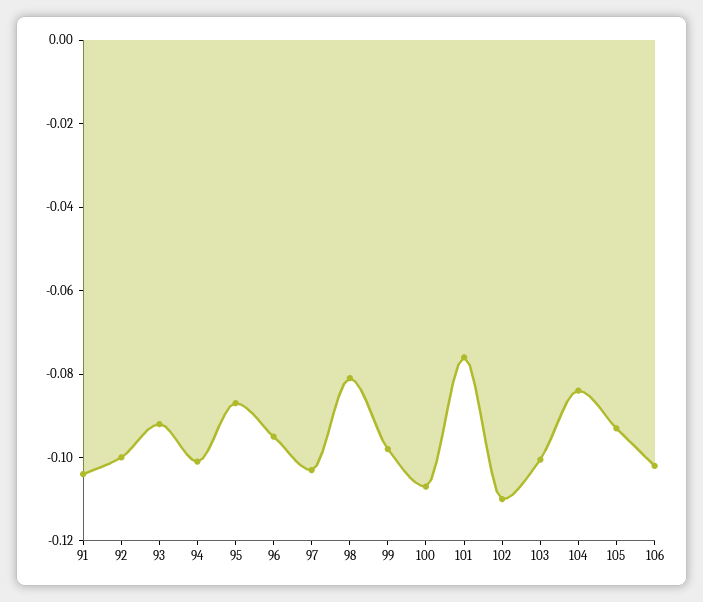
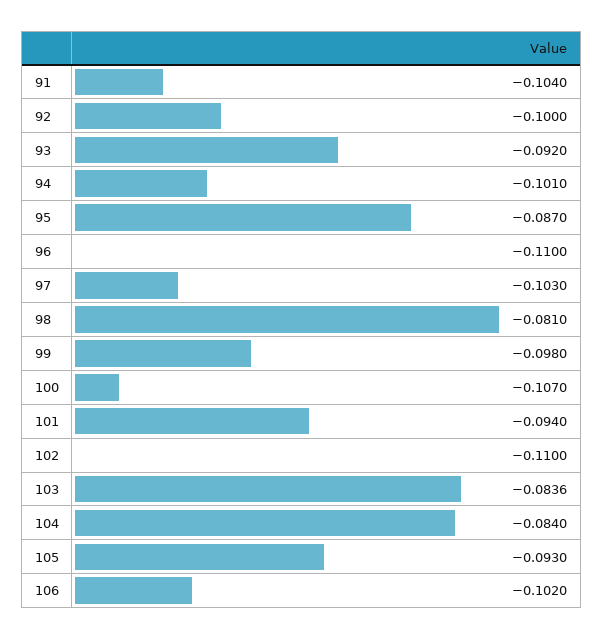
  {
    "91": -0.104,
    "92": -0.1,
    "93": -0.092,
    "94": -0.101,
    "95": -0.087,
-   "96": -0.095,
+   "96": -0.11,
    "97": -0.103,
    "98": -0.081,
    "99": -0.098,
    "100": -0.107,
-   "101": -0.075,
+   "101": -0.094,
    "102": -0.11,
-   "103": -0.1,
+   "103": -0.0836,
    "104": -0.084,
    "105": -0.093,
    "106": -0.102
  }

